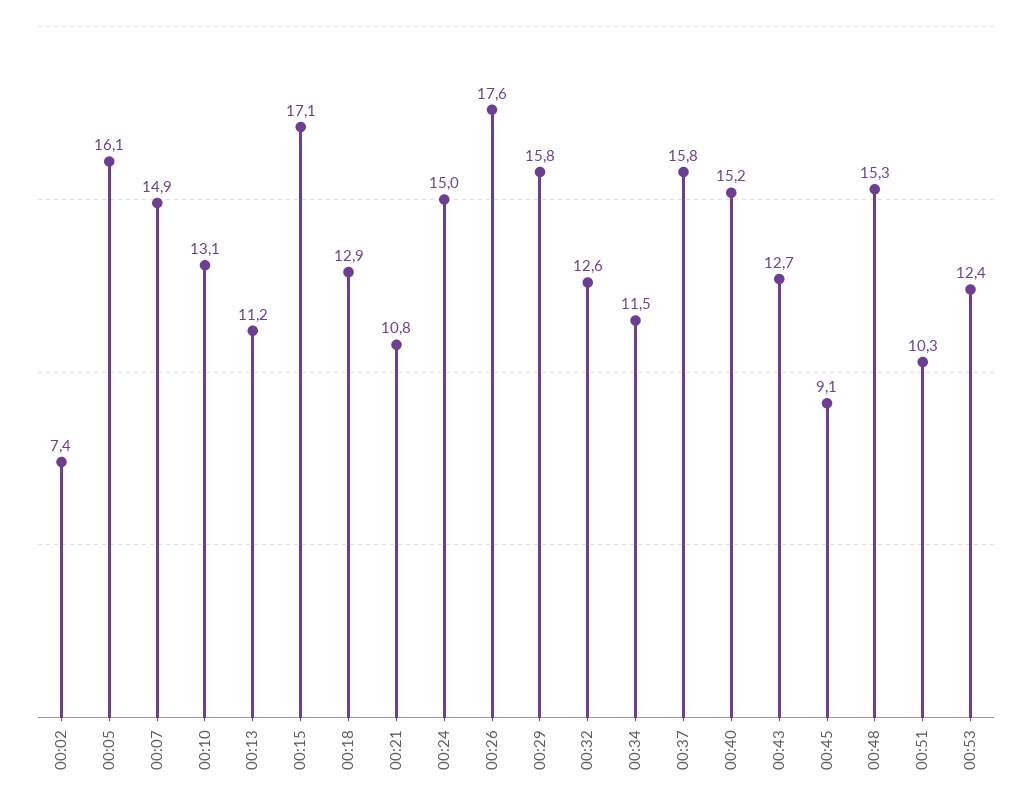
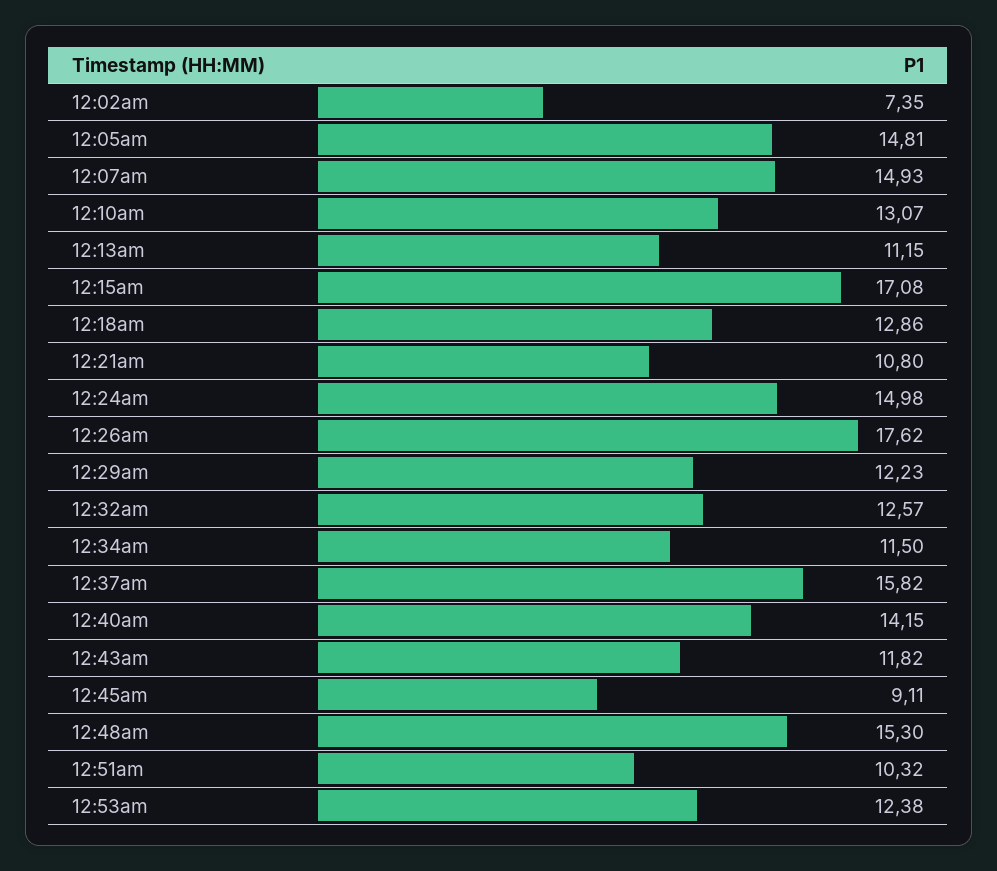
  {
    "00:02": 7.35,
-   "00:05": 16.1,
+   "00:05": 14.81,
    "00:07": 14.93,
    "00:10": 13.07,
    "00:13": 11.15,
    "00:15": 17.08,
    "00:18": 12.86,
    "00:21": 10.8,
    "00:24": 14.98,
    "00:26": 17.62,
-   "00:29": 15.8,
+   "00:29": 12.23,
    "00:32": 12.57,
    "00:34": 11.5,
    "00:37": 15.82,
-   "00:40": 15.2,
+   "00:40": 14.15,
-   "00:43": 12.7,
+   "00:43": 11.82,
    "00:45": 9.11,
    "00:48": 15.3,
    "00:51": 10.32,
    "00:53": 12.38
  }

